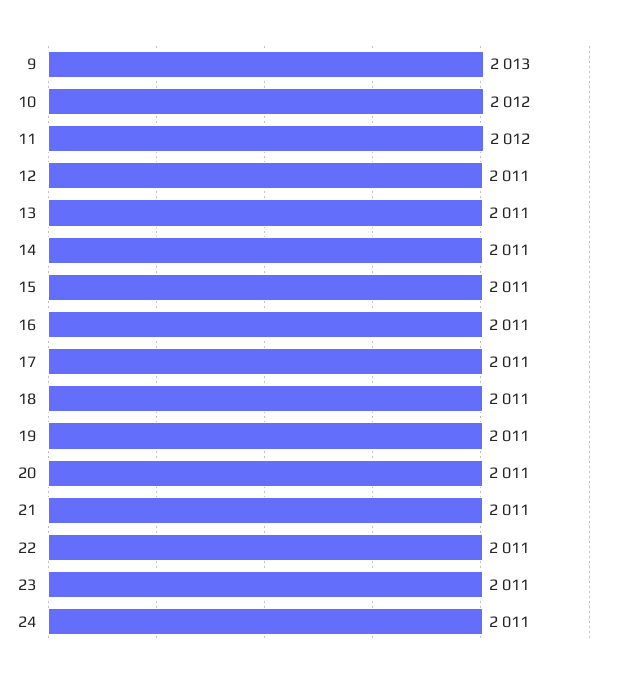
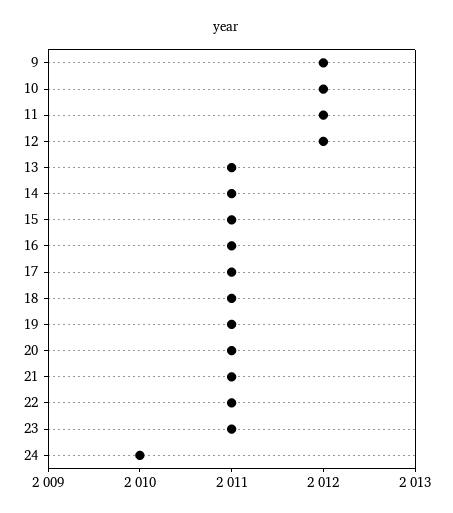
  {
-   "9": 2013,
+   "9": 2012,
    "10": 2012,
    "11": 2012,
-   "12": 2011,
+   "12": 2012,
    "13": 2011,
    "14": 2011,
    "15": 2011,
    "16": 2011,
    "17": 2011,
    "18": 2011,
    "19": 2011,
    "20": 2011,
    "21": 2011,
    "22": 2011,
    "23": 2011,
-   "24": 2011
+   "24": 2010
  }

